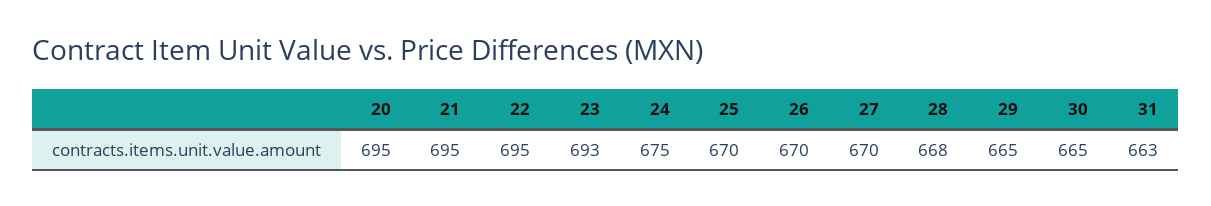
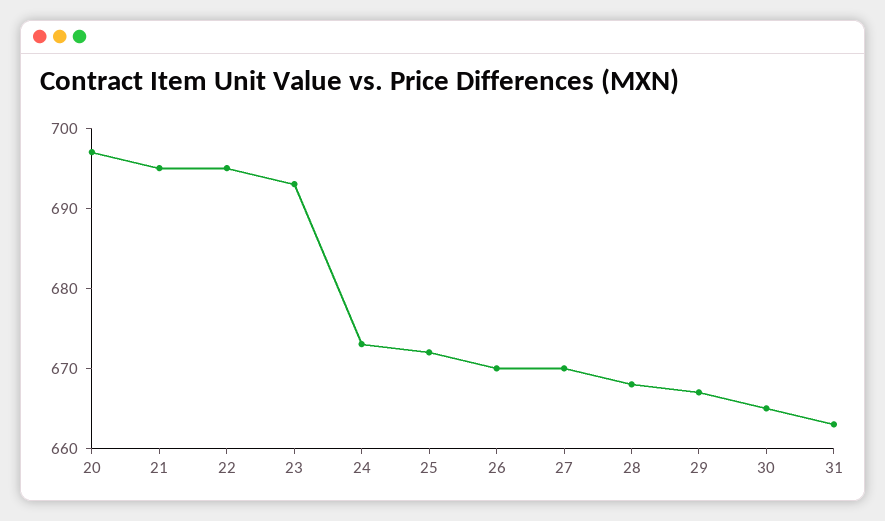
  {
-   "20": 695,
+   "20": 697,
    "21": 695,
    "22": 695,
    "23": 693,
-   "24": 675,
+   "24": 673,
-   "25": 670,
+   "25": 672,
    "26": 670,
    "27": 670,
    "28": 668,
-   "29": 665,
+   "29": 667,
    "30": 665,
    "31": 663
  }

